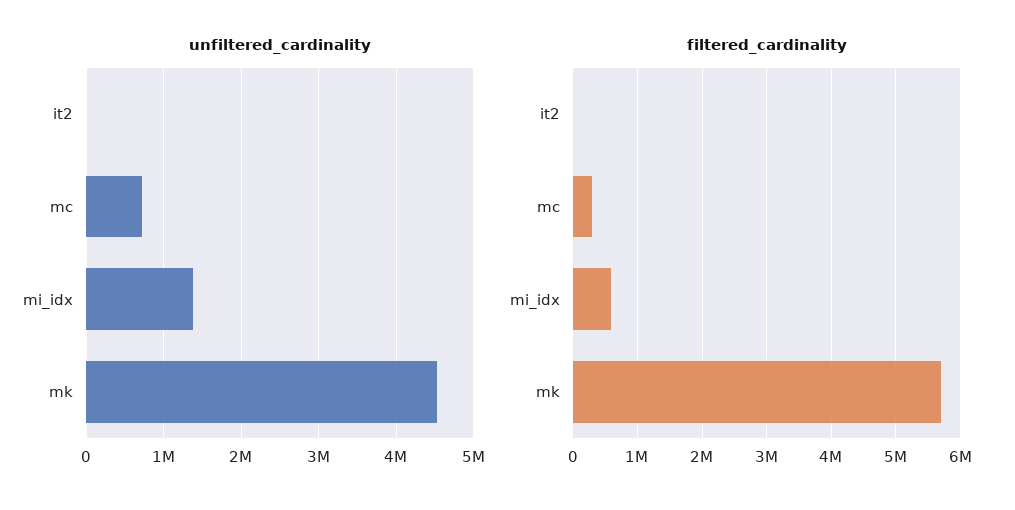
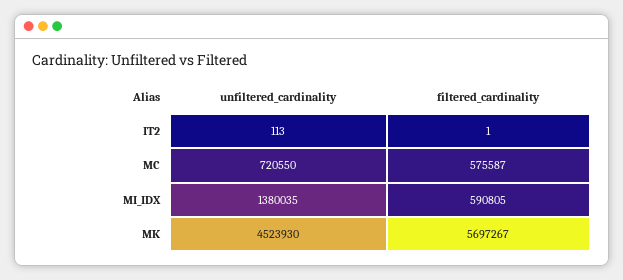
  {
    "unfiltered_cardinality": {
      "it2": 113,
      "mc": 720550,
      "mi_idx": 1380035,
      "mk": 4523930
    },
    "filtered_cardinality": {
      "it2": 1,
-     "mc": 300000,
+     "mc": 575587,
      "mi_idx": 590805,
      "mk": 5697267
    }
  }

